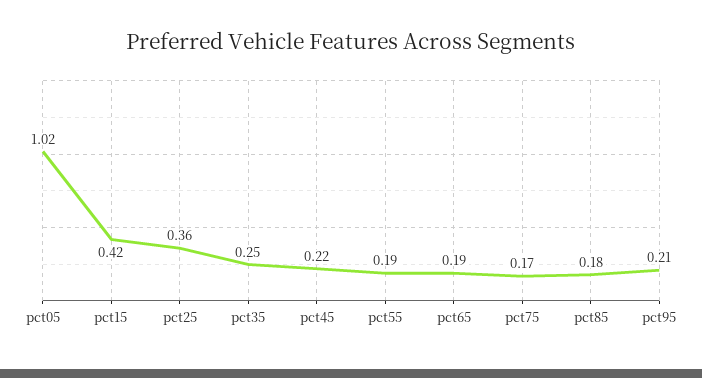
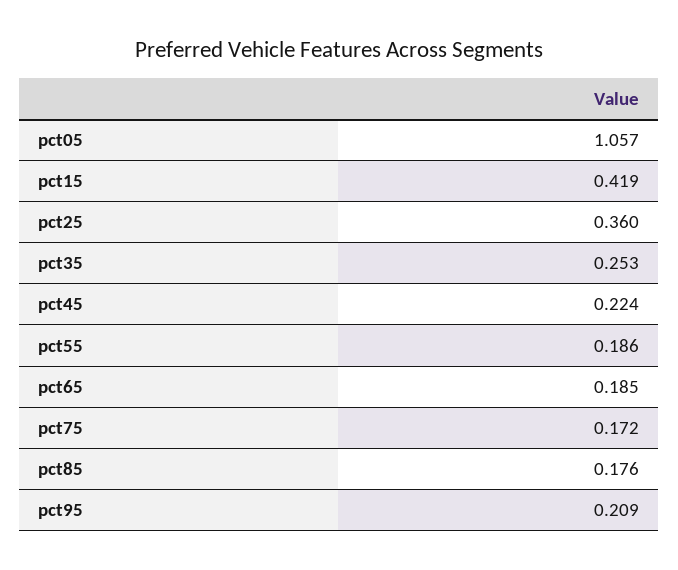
  {
-   "pct05": 1.02,
+   "pct05": 1.057,
    "pct15": 0.419,
    "pct25": 0.36,
    "pct35": 0.253,
    "pct45": 0.224,
    "pct55": 0.186,
    "pct65": 0.185,
    "pct75": 0.172,
    "pct85": 0.176,
    "pct95": 0.209
  }

